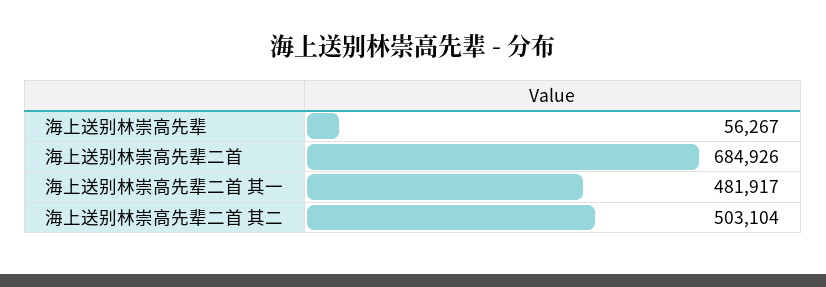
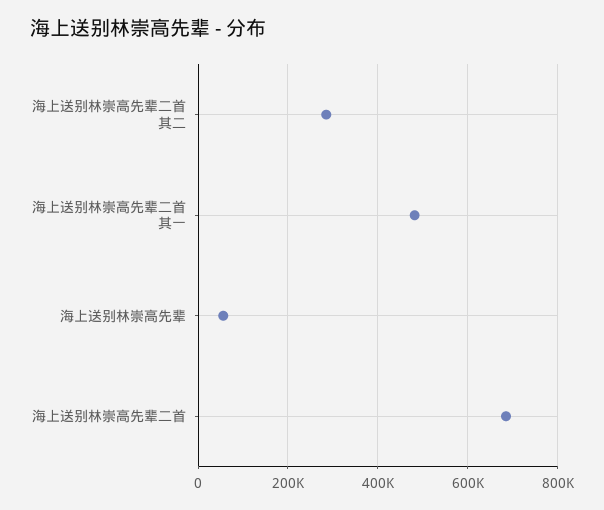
  {
    "海上送别林崇高先辈": 56267,
    "海上送别林崇高先辈二首": 684926,
    "海上送别林崇高先辈二首 其一": 481917,
-   "海上送别林崇高先辈二首 其二": 503104
+   "海上送别林崇高先辈二首 其二": 280000
  }

